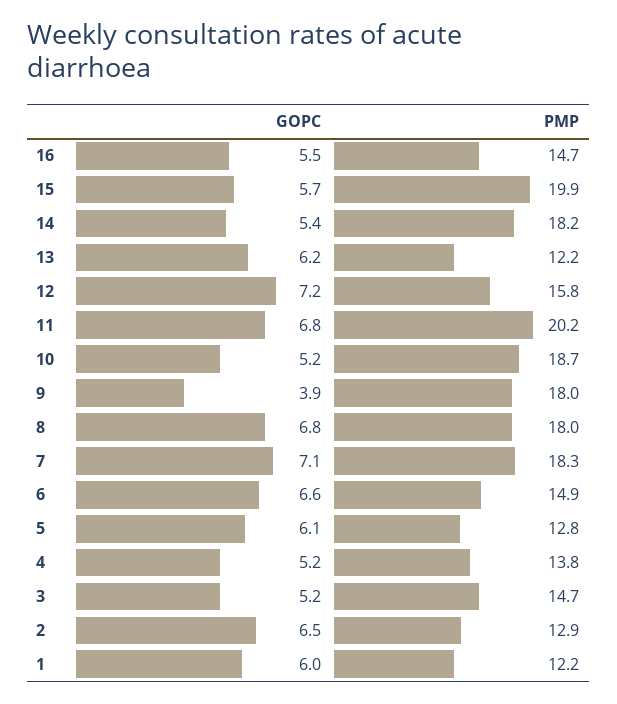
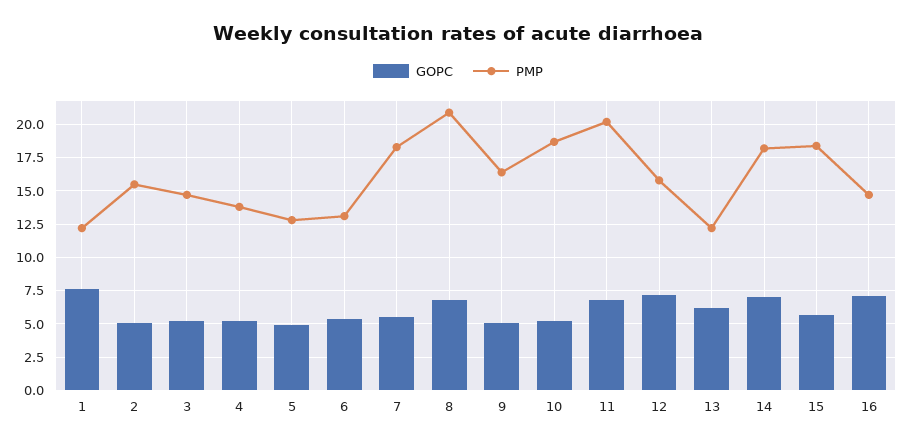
  {
    "GOPC": {
-     "16": 5.5,
+     "16": 7,
      "15": 5.7,
-     "14": 5.4,
+     "14": 7,
      "13": 6.2,
      "12": 7.2,
      "11": 6.8,
      "10": 5.2,
-     "9": 3.9,
+     "9": 5,
      "8": 6.8,
-     "7": 7.1,
+     "7": 5.5,
-     "6": 6.6,
+     "6": 5.5,
-     "5": 6.1,
+     "5": 5,
      "4": 5.2,
      "3": 5.2,
-     "2": 6.5,
+     "2": 5,
-     "1": 6
+     "1": 7.5
    },
    "PMP": {
      "16": 14.7,
-     "15": 19.9,
+     "15": 18.5,
      "14": 18.2,
      "13": 12.2,
      "12": 15.8,
      "11": 20.2,
      "10": 18.7,
-     "9": 18,
+     "9": 16.5,
-     "8": 18,
+     "8": 21,
      "7": 18.3,
-     "6": 14.9,
+     "6": 13,
      "5": 12.8,
      "4": 13.8,
      "3": 14.7,
-     "2": 12.9,
+     "2": 15.5,
      "1": 12.2
    }
  }

